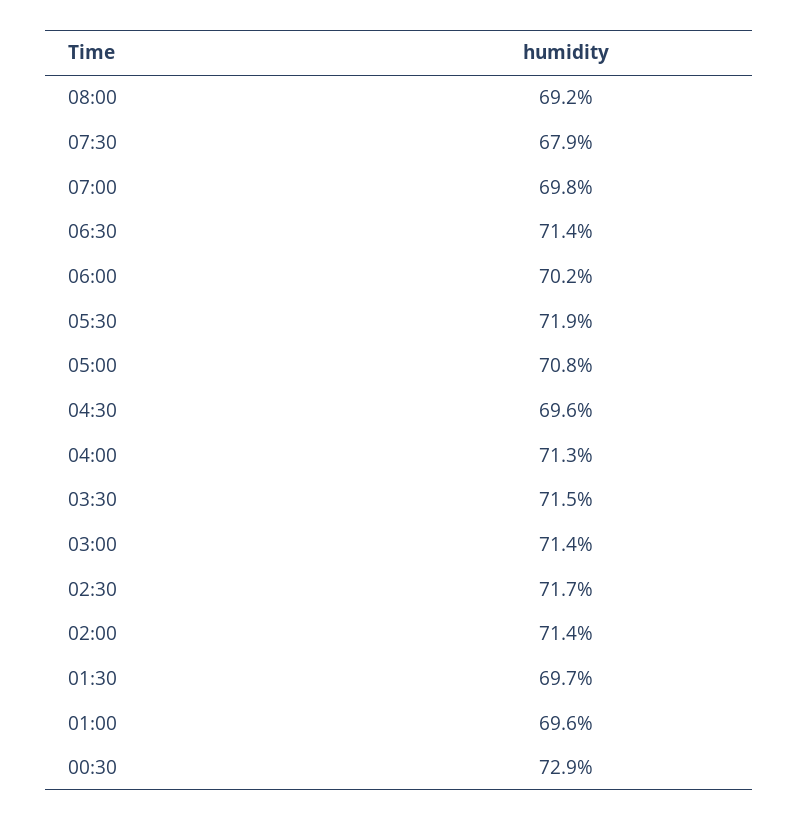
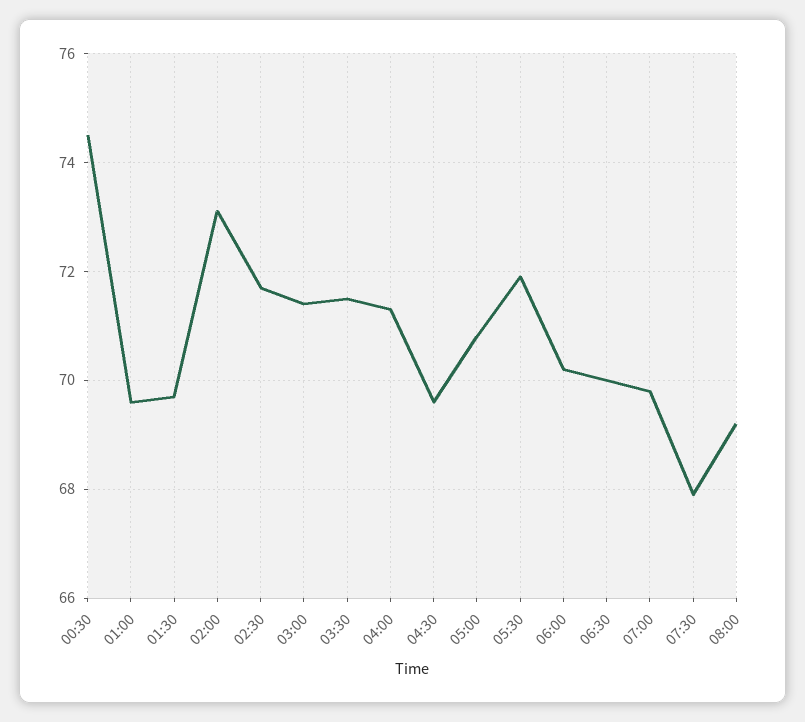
  {
    "08:00": 69.2,
    "07:30": 67.9,
    "07:00": 69.8,
-   "06:30": 71.4,
+   "06:30": 70,
    "06:00": 70.2,
    "05:30": 71.9,
    "05:00": 70.8,
    "04:30": 69.6,
    "04:00": 71.3,
    "03:30": 71.5,
    "03:00": 71.4,
    "02:30": 71.7,
-   "02:00": 71.4,
+   "02:00": 73,
    "01:30": 69.7,
    "01:00": 69.6,
-   "00:30": 72.9
+   "00:30": 74.5
  }

